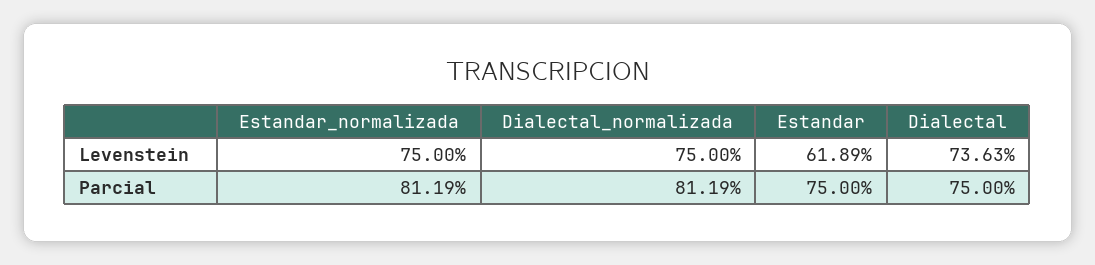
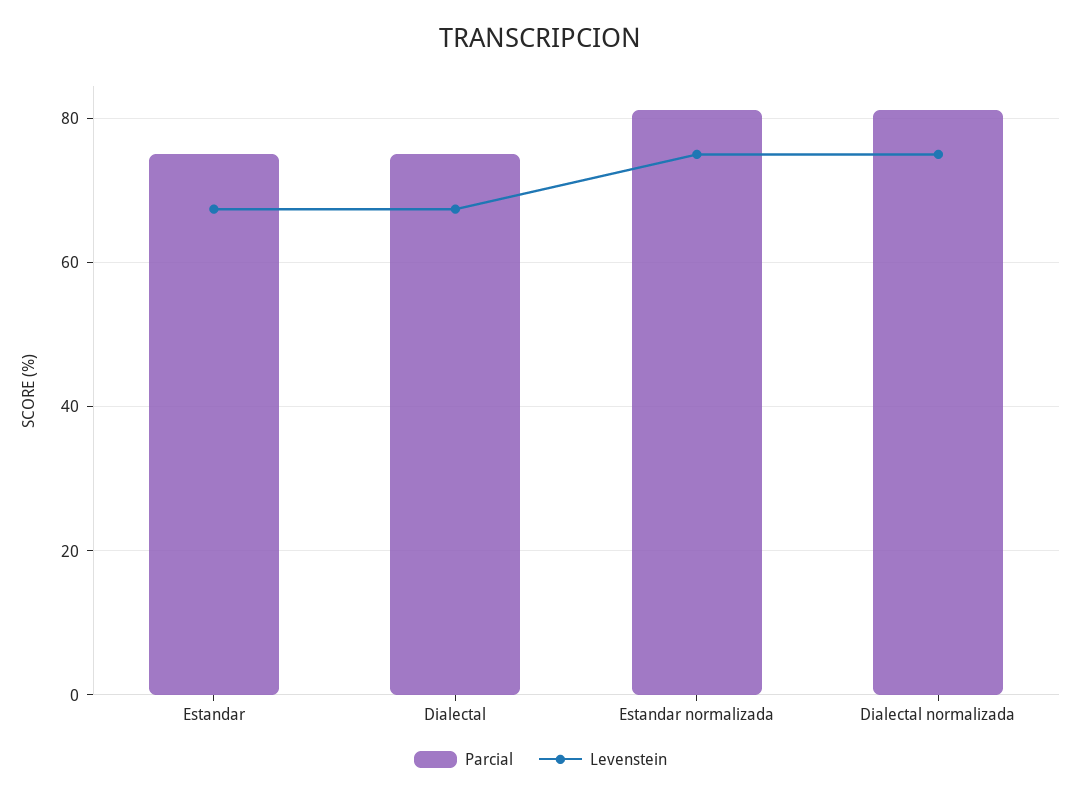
  {
    "Levenstein": {
      "Estandar_normalizada": 75,
      "Dialectal_normalizada": 75,
-     "Estandar": 61.89,
+     "Estandar": 68,
-     "Dialectal": 73.63
+     "Dialectal": 68
    },
    "Parcial": {
      "Estandar_normalizada": 81.19,
      "Dialectal_normalizada": 81.19,
      "Estandar": 75,
      "Dialectal": 75
    }
  }

